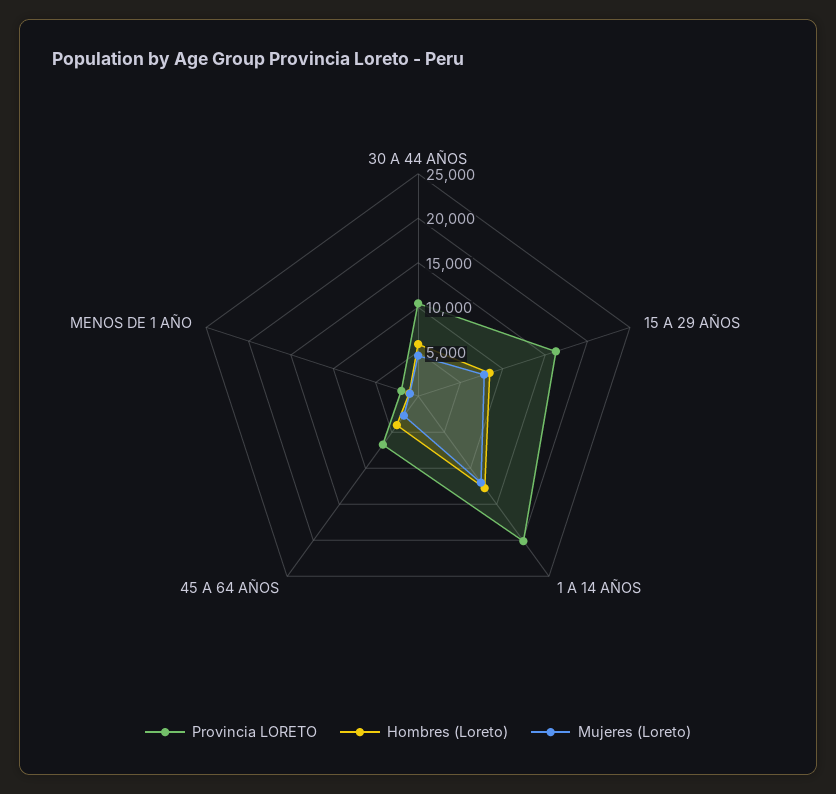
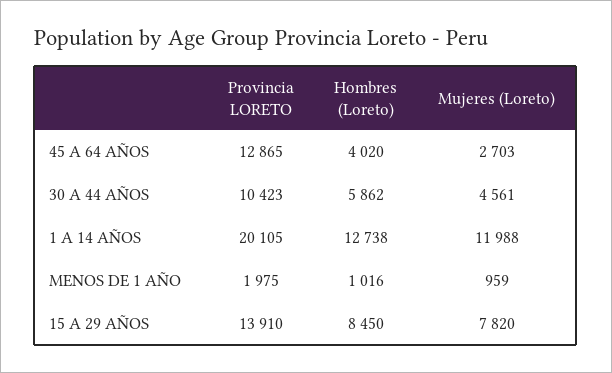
  {
    "Provincia LORETO": {
      "30 A 44 AÑOS": 10423,
-     "15 A 29 AÑOS": 16000,
+     "15 A 29 AÑOS": 13910,
      "1 A 14 AÑOS": 20105,
-     "45 A 64 AÑOS": 7000,
+     "45 A 64 AÑOS": 12865,
      "MENOS DE 1 AÑO": 1975
    },
    "Hombres (Loreto)": {
      "30 A 44 AÑOS": 5862,
      "15 A 29 AÑOS": 8450,
      "1 A 14 AÑOS": 12738,
      "45 A 64 AÑOS": 4020,
      "MENOS DE 1 AÑO": 1016
    },
    "Mujeres (Loreto)": {
      "30 A 44 AÑOS": 4561,
      "15 A 29 AÑOS": 7820,
      "1 A 14 AÑOS": 11988,
      "45 A 64 AÑOS": 2703,
      "MENOS DE 1 AÑO": 959
    }
  }

